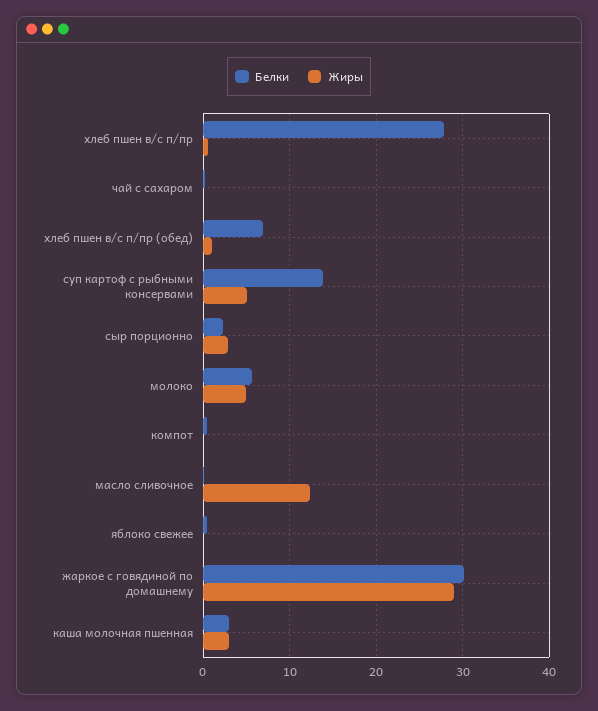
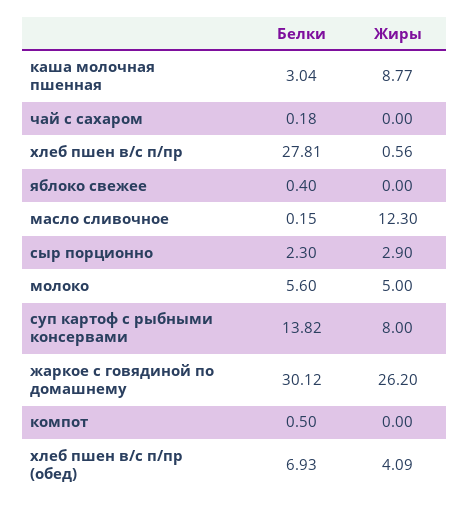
  {
    "Белки": {
      "хлеб пшен в/с п/пр": 27.81,
      "чай с сахаром": 0.18,
      "хлеб пшен в/с п/пр (обед)": 6.93,
      "суп картоф с рыбными консервами": 13.82,
      "сыр порционно": 2.3,
      "молоко": 5.6,
      "компот": 0.5,
      "масло сливочное": 0.15,
      "яблоко свежее": 0.4,
      "жаркое с говядиной по домашнему": 30.12,
      "каша молочная пшенная": 3.04
    },
    "Жиры": {
      "хлеб пшен в/с п/пр": 0.56,
      "чай с сахаром": 0,
-     "хлеб пшен в/с п/пр (обед)": 1,
+     "хлеб пшен в/с п/пр (обед)": 4.09,
-     "суп картоф с рыбными консервами": 5,
+     "суп картоф с рыбными консервами": 8,
      "сыр порционно": 2.9,
      "молоко": 5,
      "компот": 0,
      "масло сливочное": 12.3,
      "яблоко свежее": 0,
-     "жаркое с говядиной по домашнему": 29,
+     "жаркое с говядиной по домашнему": 26.2,
-     "каша молочная пшенная": 3
+     "каша молочная пшенная": 8.77
    }
  }

